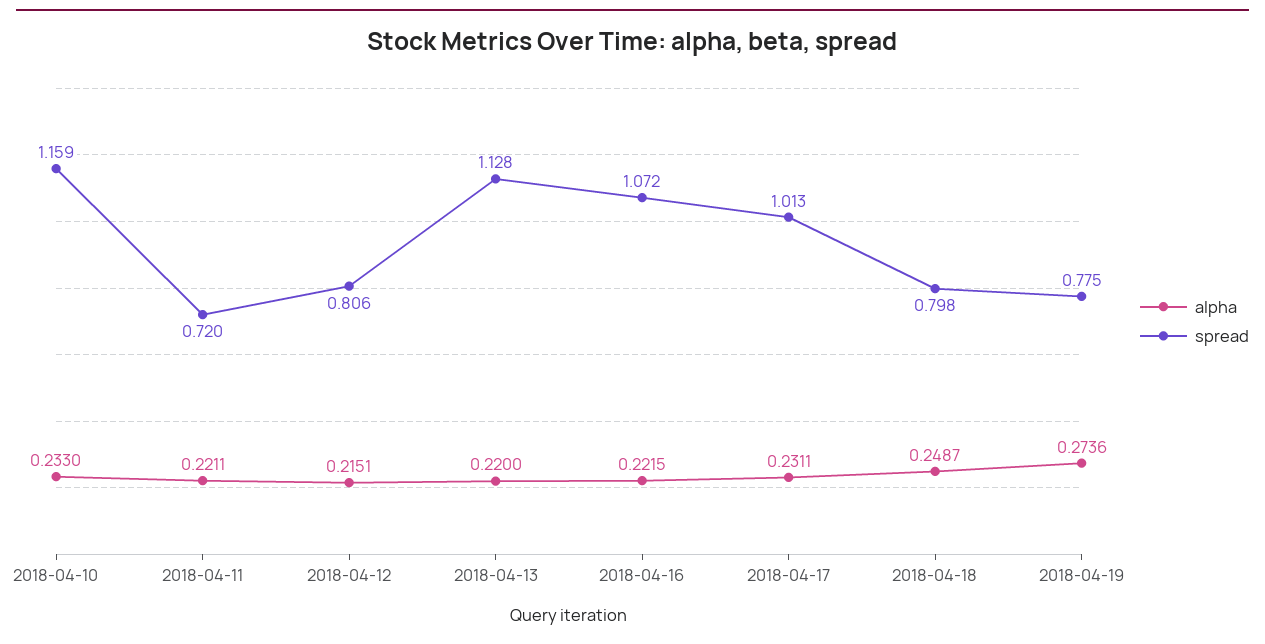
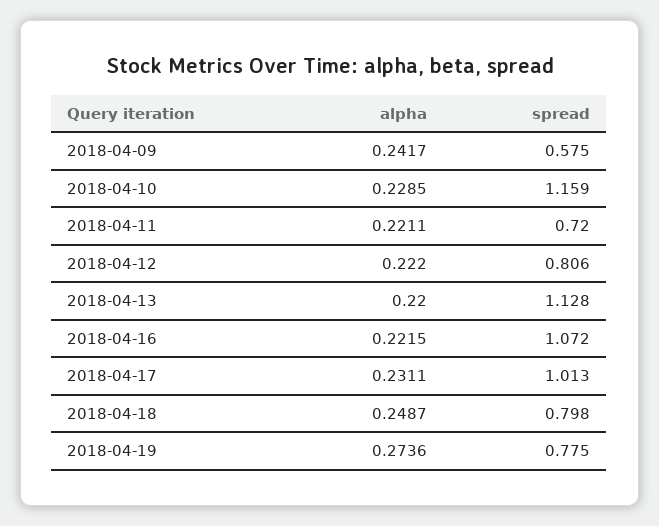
  {
    "alpha": {
-     "2018-04-10": 0.233,
+     "2018-04-10": 0.2285,
      "2018-04-11": 0.2211,
-     "2018-04-12": 0.2151,
+     "2018-04-12": 0.222,
      "2018-04-13": 0.22,
      "2018-04-16": 0.2215,
      "2018-04-17": 0.2311,
      "2018-04-18": 0.2487,
-     "2018-04-19": 0.2736
+     "2018-04-19": 0.2736,
+     "2018-04-09": 0.2417
    },
    "spread": {
      "2018-04-10": 1.159,
      "2018-04-11": 0.72,
      "2018-04-12": 0.806,
      "2018-04-13": 1.128,
      "2018-04-16": 1.072,
      "2018-04-17": 1.013,
      "2018-04-18": 0.798,
-     "2018-04-19": 0.775
+     "2018-04-19": 0.775,
+     "2018-04-09": 0.575
    }
  }

